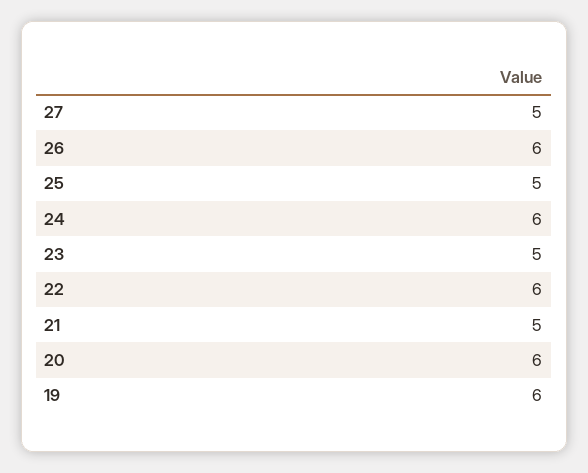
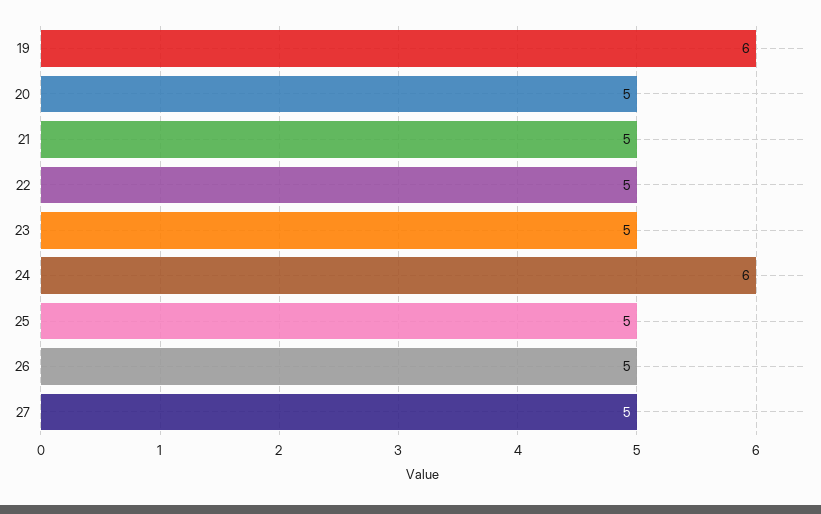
  {
    "27": 5,
-   "26": 6,
+   "26": 5,
    "25": 5,
    "24": 6,
    "23": 5,
-   "22": 6,
+   "22": 5,
    "21": 5,
-   "20": 6,
+   "20": 5,
    "19": 6
  }

